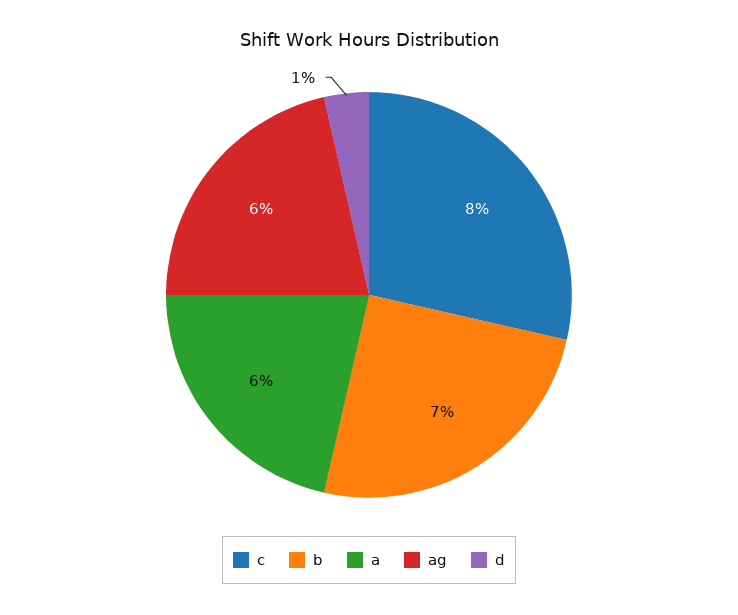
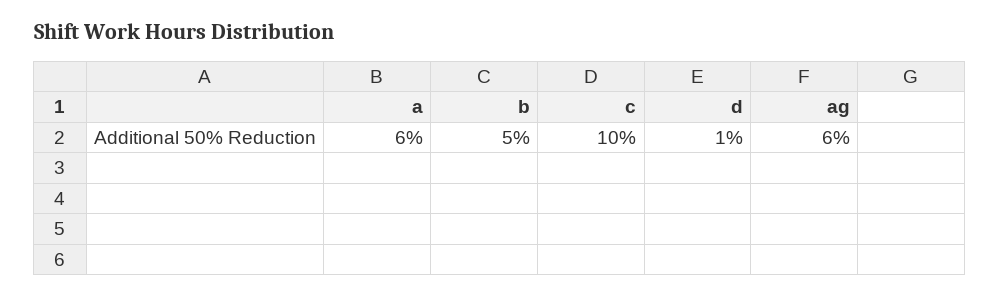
  {
-   "c": 8,
+   "c": 10,
-   "b": 7,
+   "b": 5,
    "a": 6,
    "ag": 6,
    "d": 1
  }

